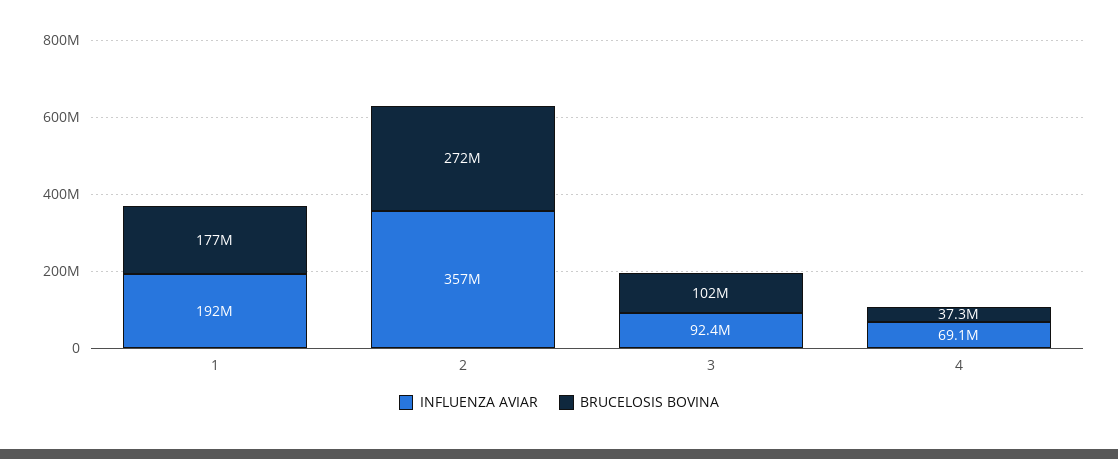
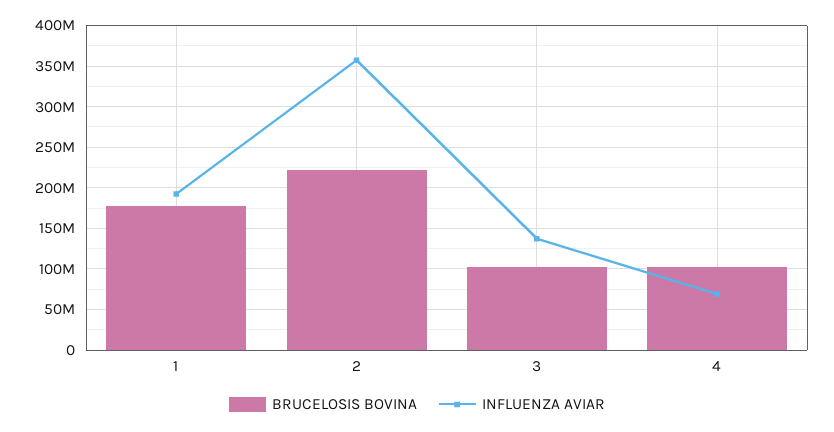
  {
    "INFLUENZA AVIAR": {
      "1": 192000000,
      "2": 357000000,
-     "3": 92400000,
+     "3": 140000000,
      "4": 69100000
    },
    "BRUCELOSIS BOVINA": {
      "1": 177000000,
-     "2": 272000000,
+     "2": 220000000,
      "3": 102000000,
-     "4": 37300000
+     "4": 100000000
    }
  }

